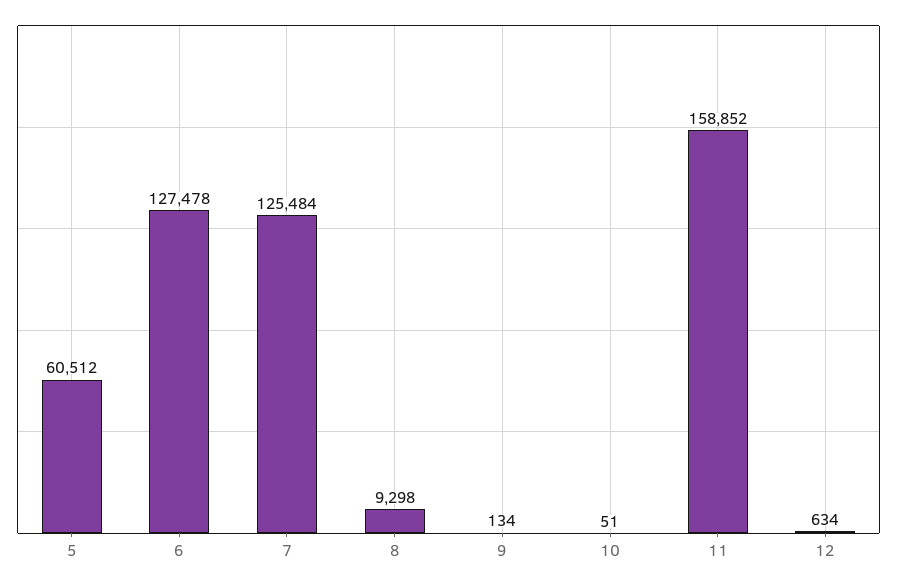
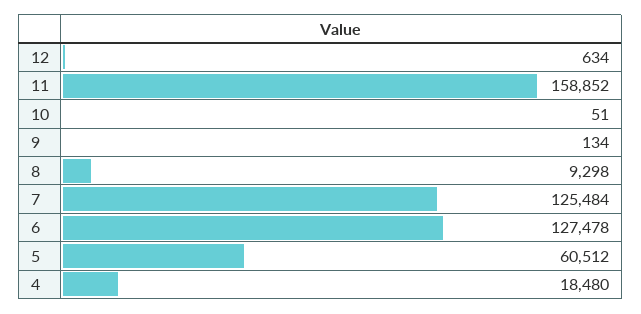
  {
    "5": 60512,
    "6": 127478,
    "7": 125484,
    "8": 9298,
    "9": 134,
    "10": 51,
    "11": 158852,
-   "12": 634
+   "12": 634,
+   "4": 18480
  }

